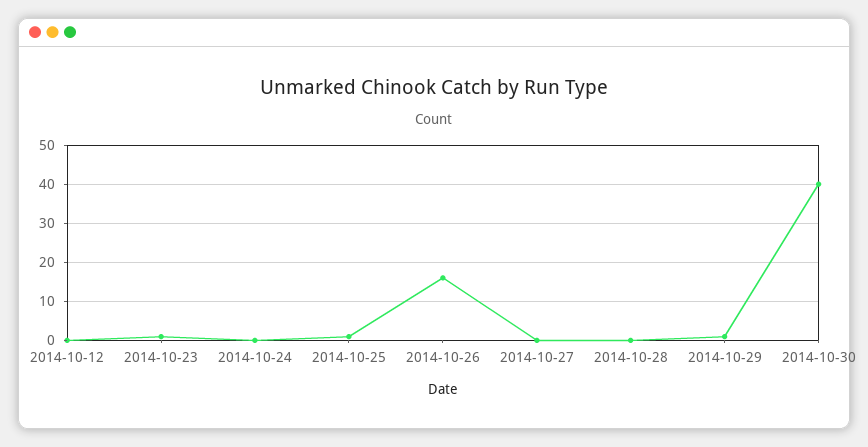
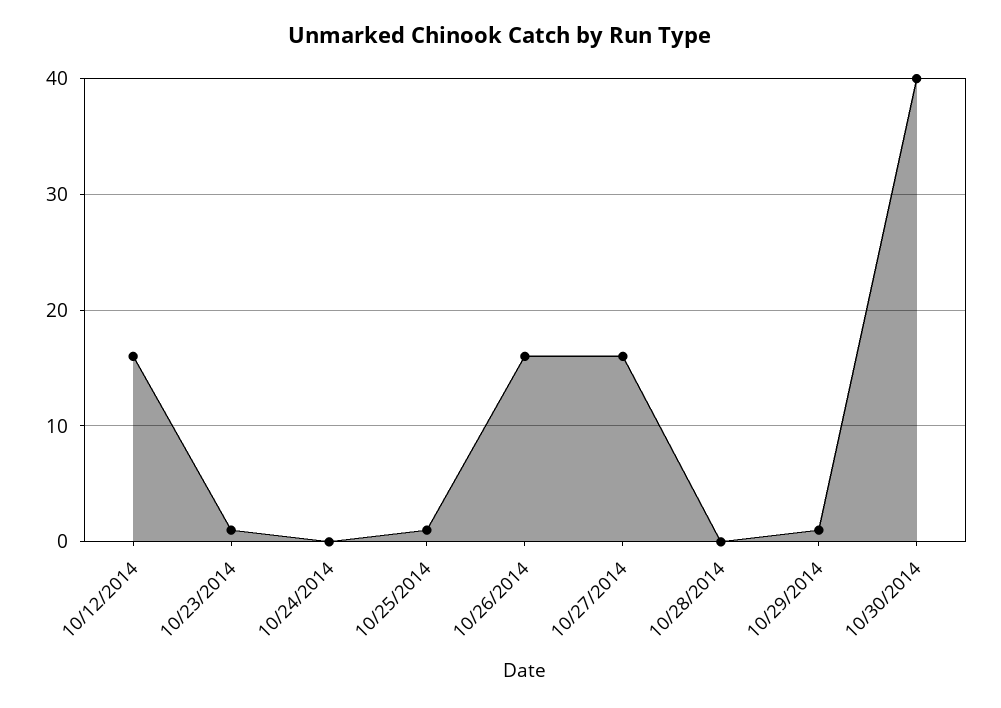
  {
-   "2014-10-12": 0,
+   "2014-10-12": 16,
    "2014-10-23": 1,
    "2014-10-24": 0,
    "2014-10-25": 1,
    "2014-10-26": 16,
-   "2014-10-27": 0,
+   "2014-10-27": 16,
    "2014-10-28": 0,
    "2014-10-29": 1,
    "2014-10-30": 40
  }

